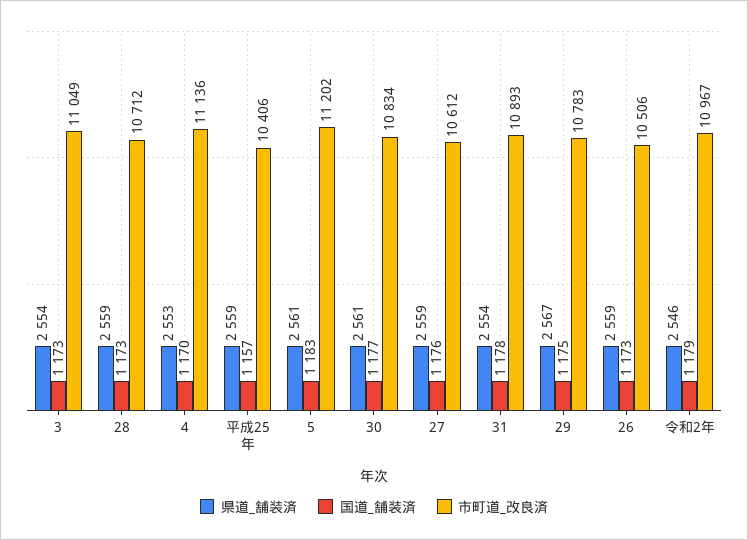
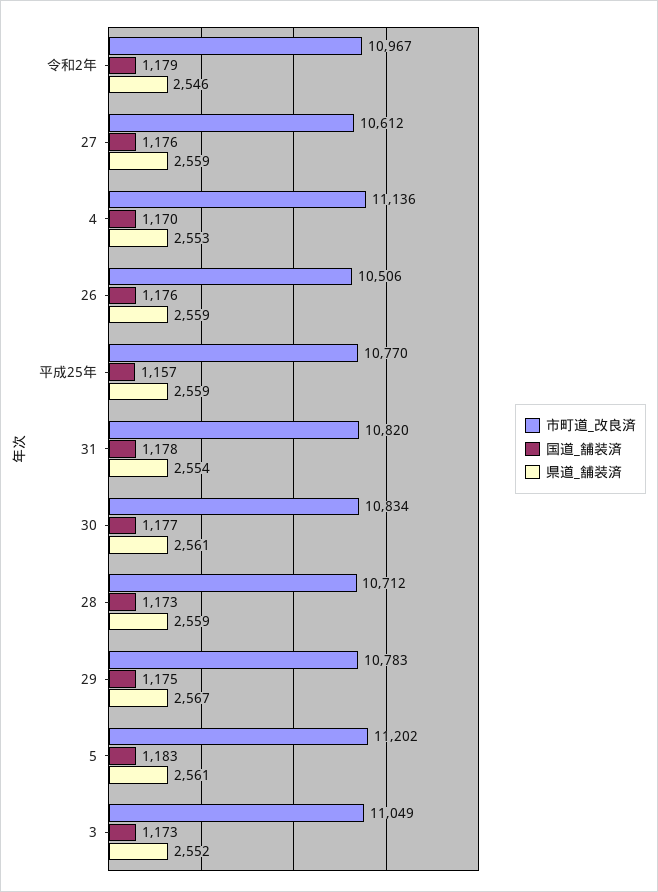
  {
    "県道_舗装済": {
-     "3": 2554,
+     "3": 2552,
      "28": 2559,
      "4": 2553,
      "平成25年": 2559,
      "5": 2561,
      "30": 2561,
      "27": 2559,
      "31": 2554,
      "29": 2567,
      "26": 2559,
      "令和2年": 2546
    },
    "国道_舗装済": {
      "3": 1173,
      "28": 1173,
      "4": 1170,
      "平成25年": 1157,
      "5": 1183,
      "30": 1177,
      "27": 1176,
      "31": 1178,
      "29": 1175,
-     "26": 1173,
+     "26": 1176,
      "令和2年": 1179
    },
    "市町道_改良済": {
      "3": 11049,
      "28": 10712,
      "4": 11136,
-     "平成25年": 10406,
+     "平成25年": 10770,
      "5": 11202,
      "30": 10834,
      "27": 10612,
-     "31": 10893,
+     "31": 10820,
      "29": 10783,
      "26": 10506,
      "令和2年": 10967
    }
  }

